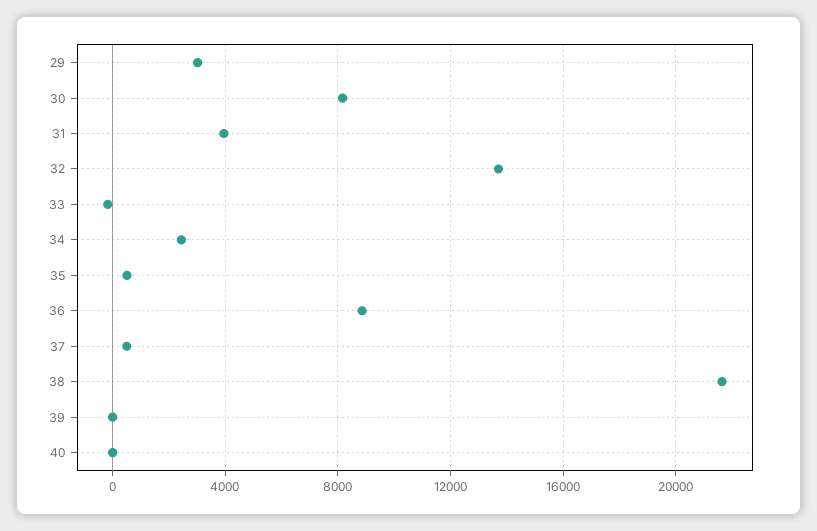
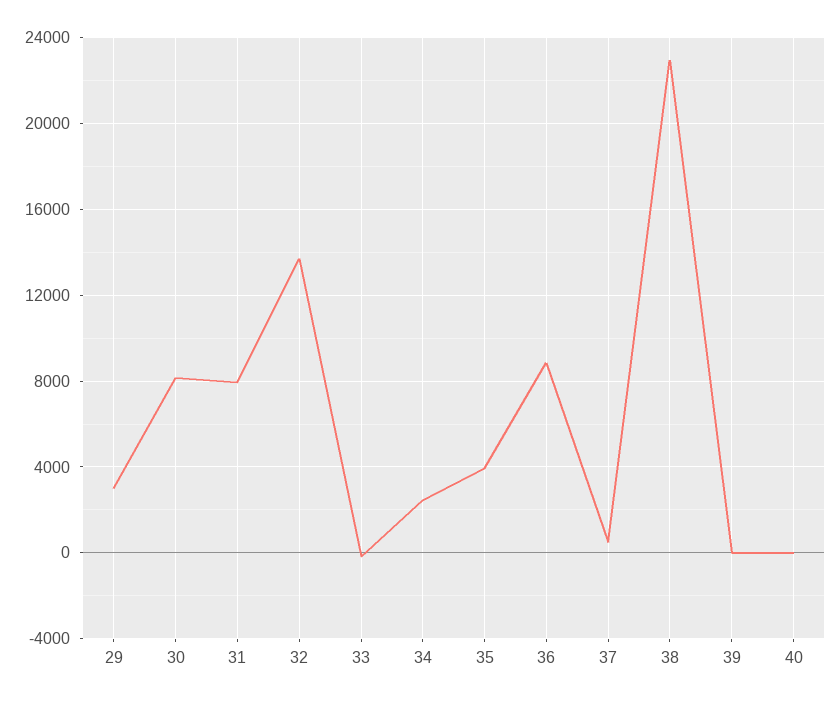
  {
    "29": 3000,
    "30": 8000,
-   "31": 4000,
+   "31": 8000,
    "32": 13500,
    "33": 0,
    "34": 2500,
-   "35": 500,
+   "35": 4000,
    "36": 9000,
    "37": 500,
-   "38": 21500,
+   "38": 23000,
    "39": 0,
    "40": 0
  }

